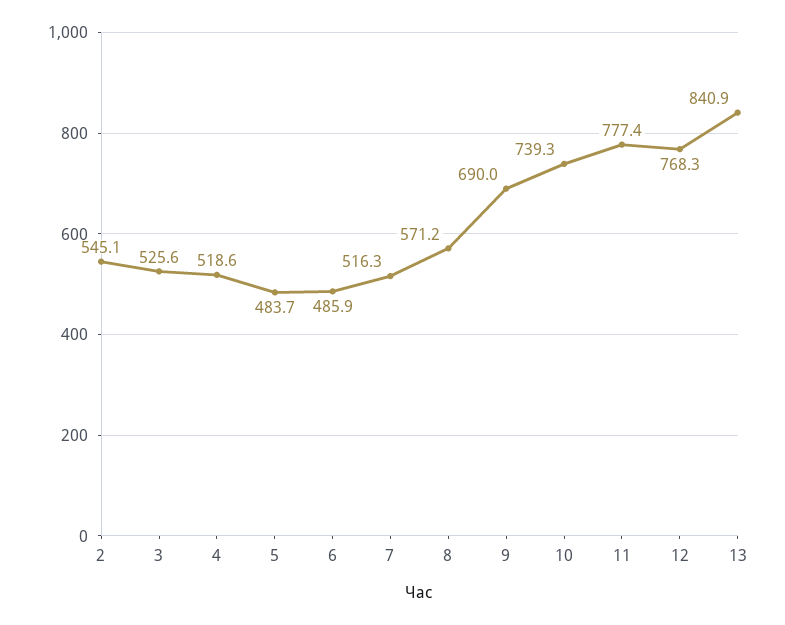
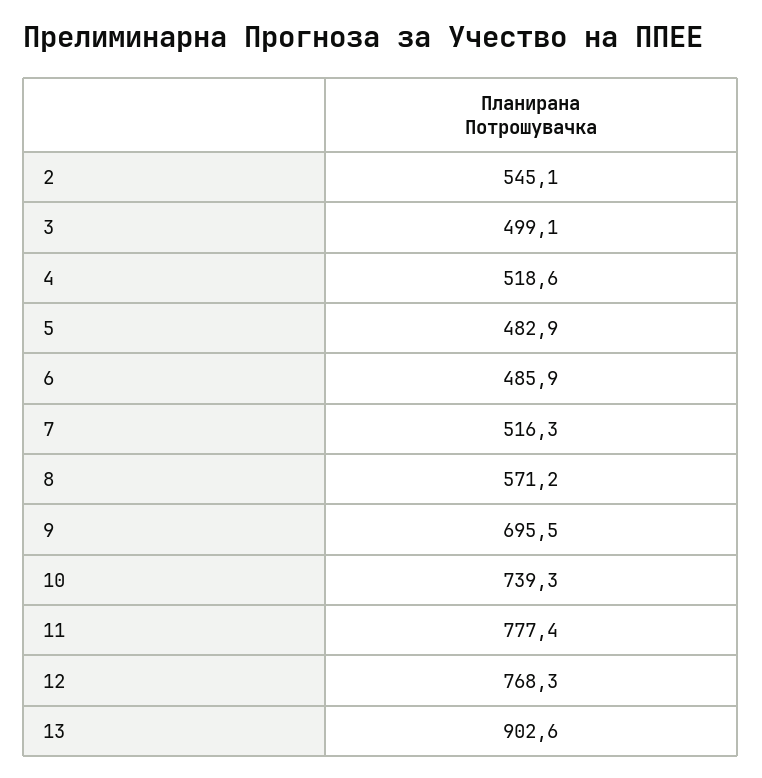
  {
    "2": 545.1,
-   "3": 525.6,
+   "3": 499.1,
    "4": 518.6,
-   "5": 483.7,
+   "5": 482.9,
    "6": 485.9,
    "7": 516.3,
    "8": 571.2,
-   "9": 690,
+   "9": 695.5,
    "10": 739.3,
    "11": 777.4,
    "12": 768.3,
-   "13": 840.9
+   "13": 902.6
  }

